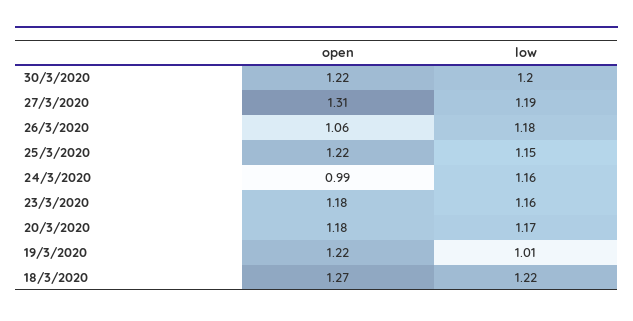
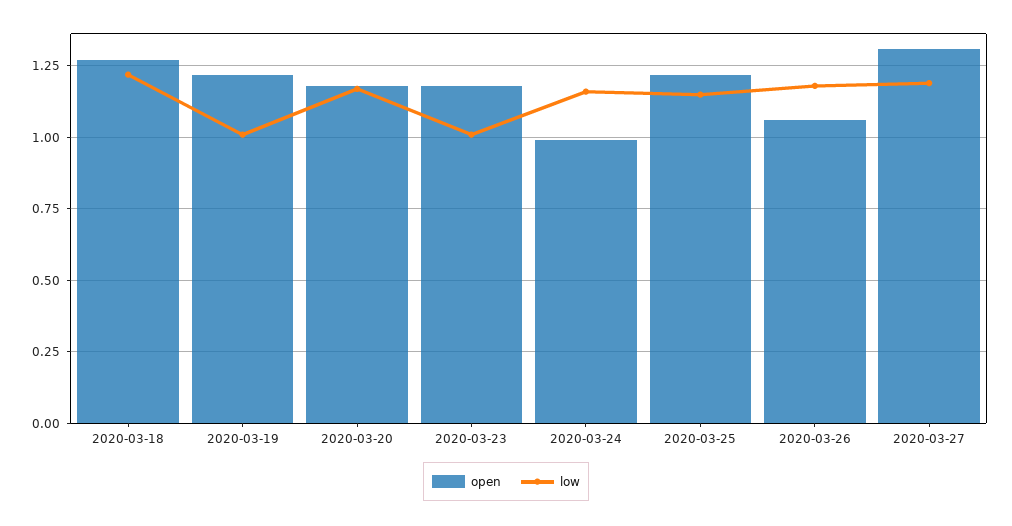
  {
    "open": {
-     "30/3/2020": 1.22,
      "27/3/2020": 1.31,
      "26/3/2020": 1.06,
      "25/3/2020": 1.22,
      "24/3/2020": 0.99,
      "23/3/2020": 1.18,
      "20/3/2020": 1.18,
      "19/3/2020": 1.22,
      "18/3/2020": 1.27
    },
    "low": {
-     "30/3/2020": 1.2,
      "27/3/2020": 1.19,
      "26/3/2020": 1.18,
      "25/3/2020": 1.15,
      "24/3/2020": 1.16,
-     "23/3/2020": 1.16,
+     "23/3/2020": 1,
      "20/3/2020": 1.17,
      "19/3/2020": 1.01,
      "18/3/2020": 1.22
    }
  }

